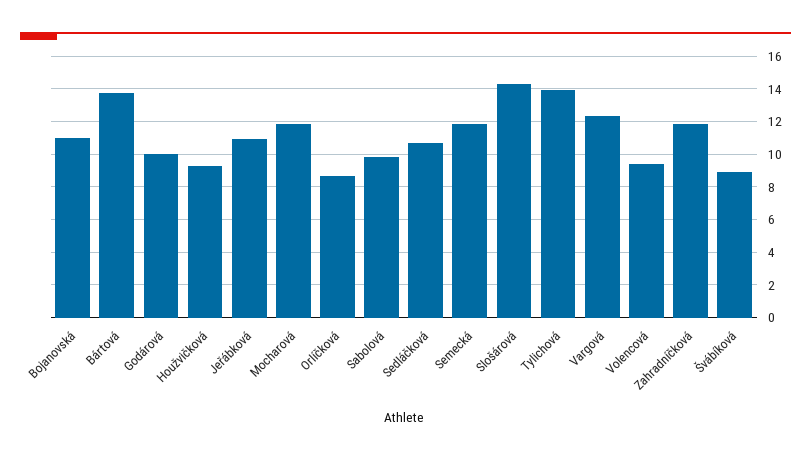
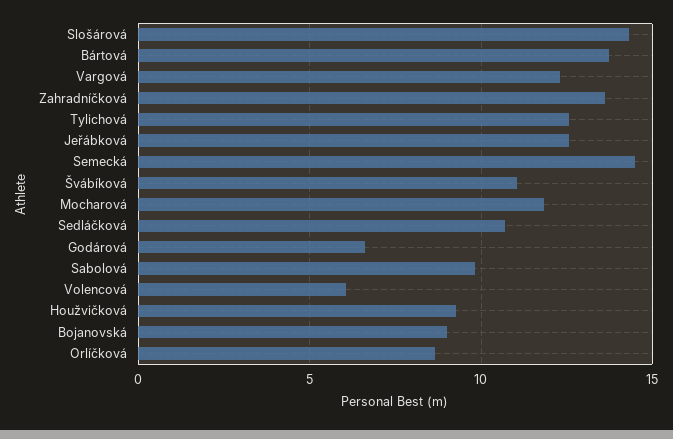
  {
-   "Bojanovská": 11,
+   "Bojanovská": 9,
    "Bártová": 13.5,
-   "Godárová": 10,
+   "Godárová": 6.5,
    "Houžvičková": 9.5,
-   "Jeřábková": 11,
+   "Jeřábková": 12.5,
    "Mocharová": 12,
    "Orlíčková": 8.5,
    "Sabolová": 10,
    "Sedláčková": 10.5,
-   "Semecká": 12,
+   "Semecká": 14.5,
    "Slošárová": 14.5,
-   "Tylichová": 14,
+   "Tylichová": 12.5,
    "Vargová": 12.5,
-   "Volencová": 9.5,
+   "Volencová": 6,
-   "Zahradníčková": 12,
+   "Zahradníčková": 13.5,
-   "Švábíková": 9
+   "Švábíková": 11
  }

